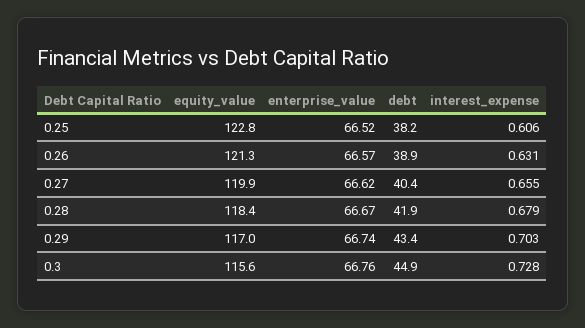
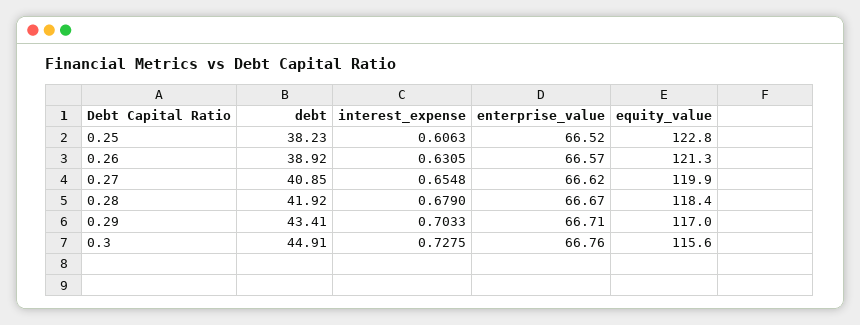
  {
    "equity_value": {
      "0.25": 122.8,
      "0.26": 121.3,
      "0.27": 119.9,
      "0.28": 118.4,
      "0.29": 117,
      "0.3": 115.6
    },
    "enterprise_value": {
      "0.25": 66.52,
      "0.26": 66.57,
      "0.27": 66.62,
      "0.28": 66.67,
-     "0.29": 66.74,
+     "0.29": 66.71,
      "0.3": 66.76
    },
    "debt": {
      "0.25": 38.23,
      "0.26": 38.92,
-     "0.27": 40.4,
+     "0.27": 40.85,
      "0.28": 41.92,
      "0.29": 43.41,
      "0.3": 44.91
    },
    "interest_expense": {
      "0.25": 0.6063,
      "0.26": 0.6305,
      "0.27": 0.6548,
      "0.28": 0.679,
      "0.29": 0.7033,
      "0.3": 0.7275
    }
  }

